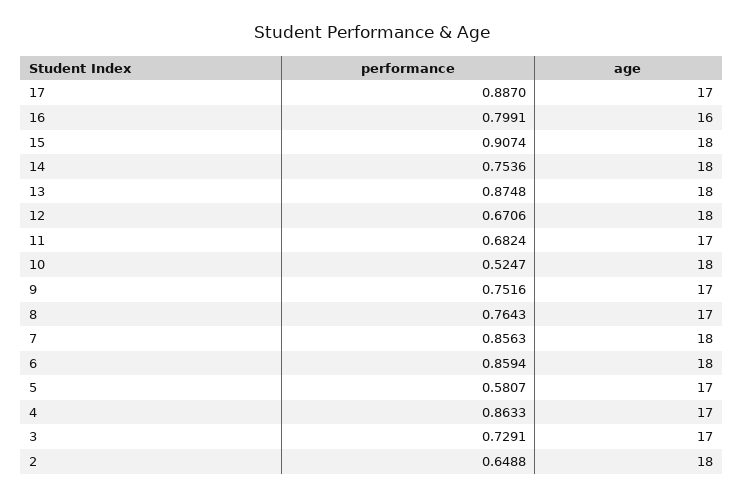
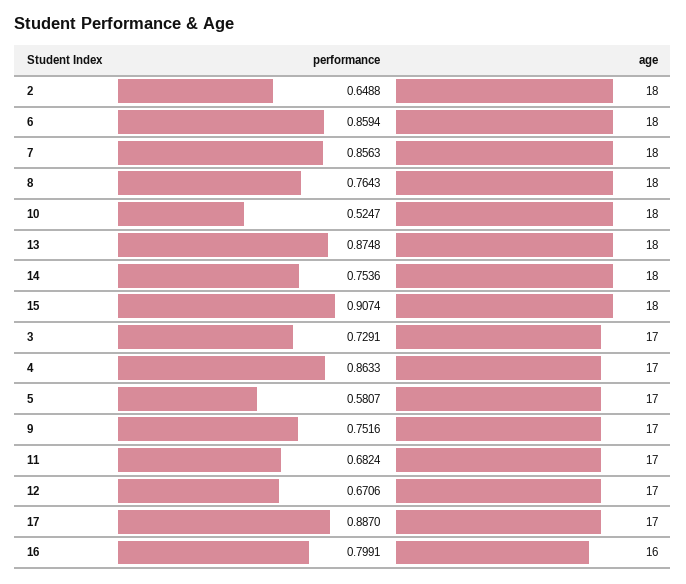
  {
    "performance": {
      "17": 0.887,
      "16": 0.7991,
      "15": 0.9074,
      "14": 0.7536,
      "13": 0.8748,
      "12": 0.6706,
      "11": 0.6824,
      "10": 0.5247,
      "9": 0.7516,
      "8": 0.7643,
      "7": 0.8563,
      "6": 0.8594,
      "5": 0.5807,
      "4": 0.8633,
      "3": 0.7291,
      "2": 0.6488
    },
    "age": {
      "17": 17,
      "16": 16,
      "15": 18,
      "14": 18,
      "13": 18,
-     "12": 18,
+     "12": 17,
      "11": 17,
      "10": 18,
      "9": 17,
-     "8": 17,
+     "8": 18,
      "7": 18,
      "6": 18,
      "5": 17,
      "4": 17,
      "3": 17,
      "2": 18
    }
  }

